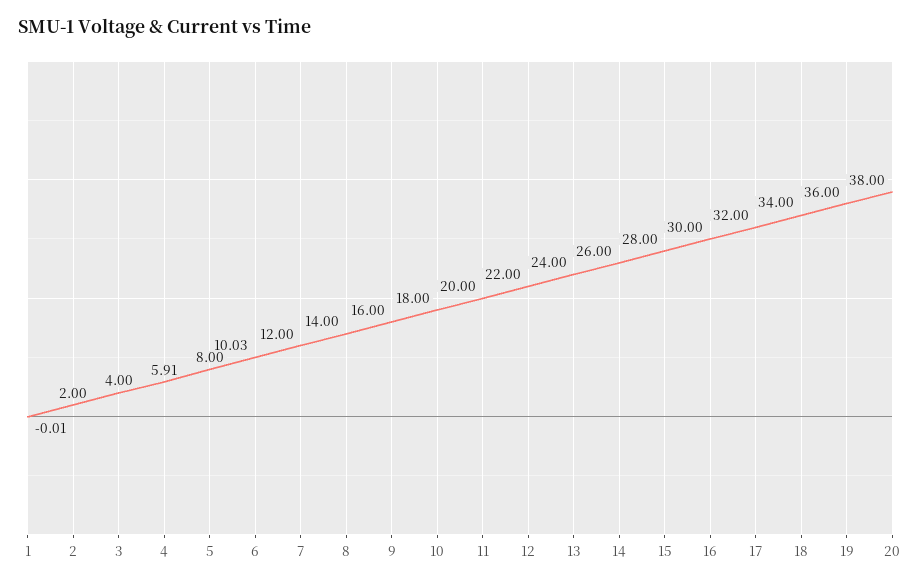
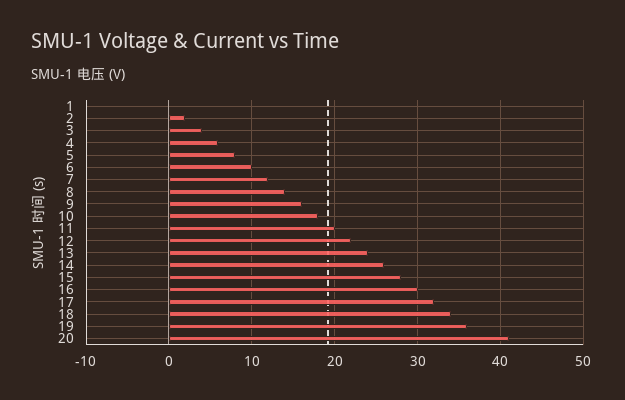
  {
    "1": -0.01,
    "2": 2,
    "3": 4,
    "4": 5.91,
    "5": 8,
    "6": 10.03,
    "7": 12,
    "8": 14,
    "9": 16,
    "10": 18,
    "11": 20,
    "12": 22,
    "13": 24,
    "14": 26,
    "15": 28,
    "16": 30,
    "17": 32,
    "18": 34,
    "19": 36,
-   "20": 38
+   "20": 41
  }

